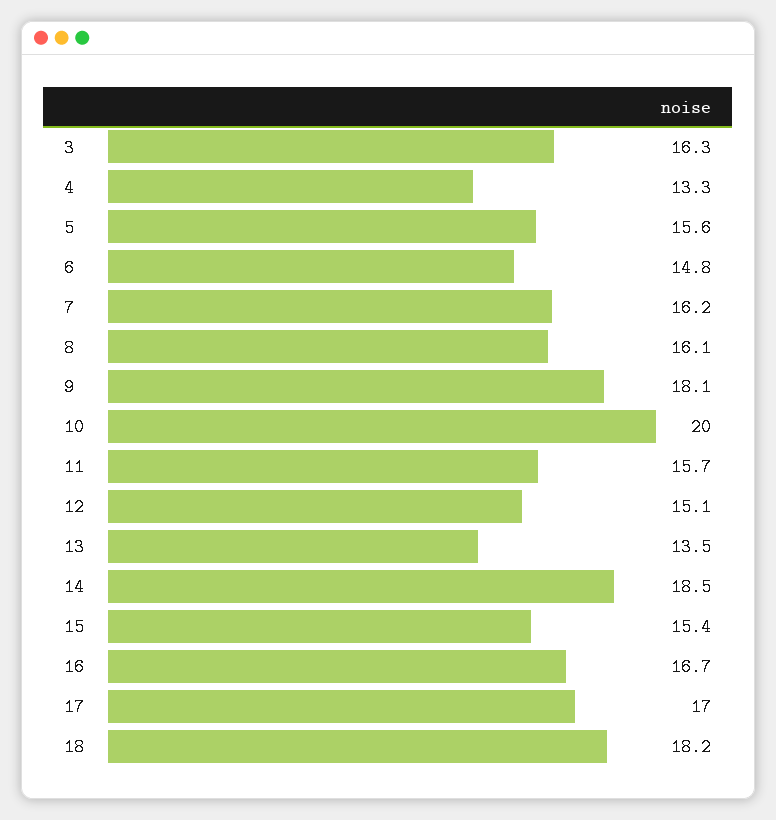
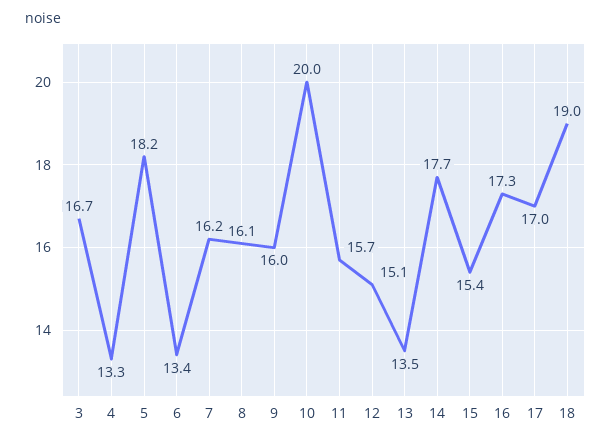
  {
-   "3": 16.3,
+   "3": 16.7,
    "4": 13.3,
-   "5": 15.6,
+   "5": 18.2,
-   "6": 14.8,
+   "6": 13.4,
    "7": 16.2,
    "8": 16.1,
-   "9": 18.1,
+   "9": 16,
    "10": 20,
    "11": 15.7,
    "12": 15.1,
    "13": 13.5,
-   "14": 18.5,
+   "14": 17.7,
    "15": 15.4,
-   "16": 16.7,
+   "16": 17.3,
    "17": 17,
-   "18": 18.2
+   "18": 19
  }

